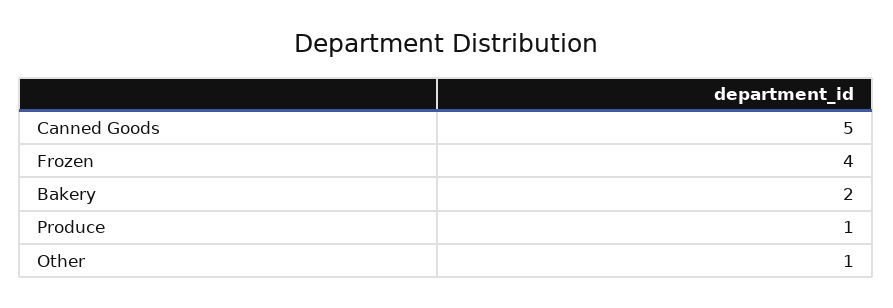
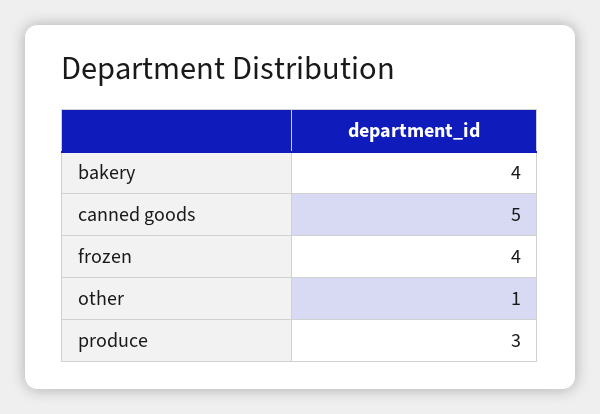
  {
    "Canned Goods": 5,
    "Frozen": 4,
-   "Bakery": 2,
+   "Bakery": 4,
-   "Produce": 1,
+   "Produce": 3,
    "Other": 1
  }

